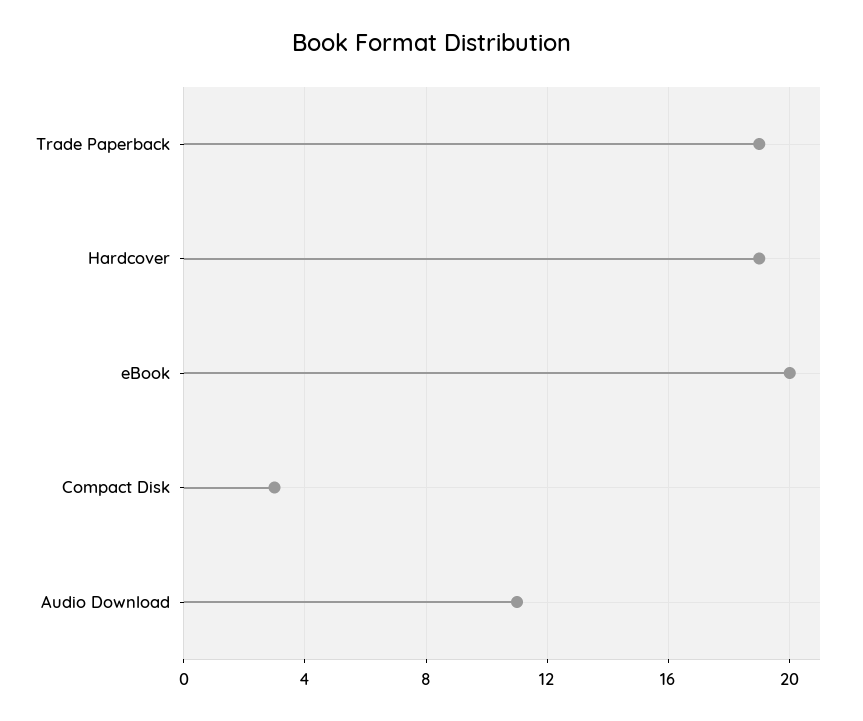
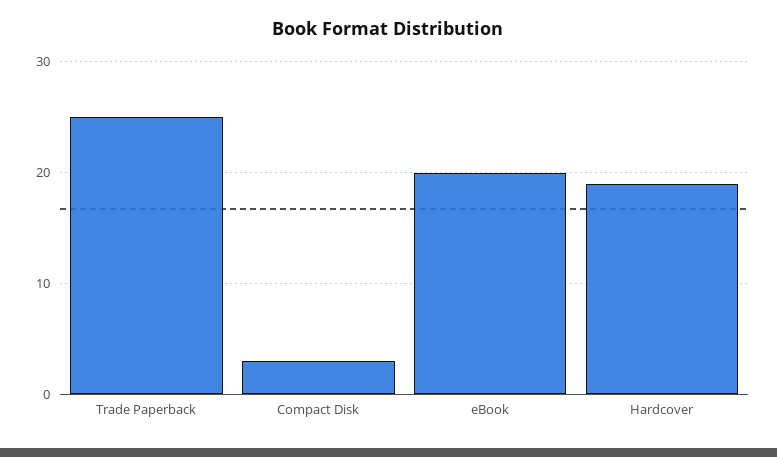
  {
-   "Trade Paperback": 19,
+   "Trade Paperback": 25,
    "Hardcover": 19,
    "eBook": 20,
-   "Compact Disk": 3,
+   "Compact Disk": 3
-   "Audio Download": 11
  }

